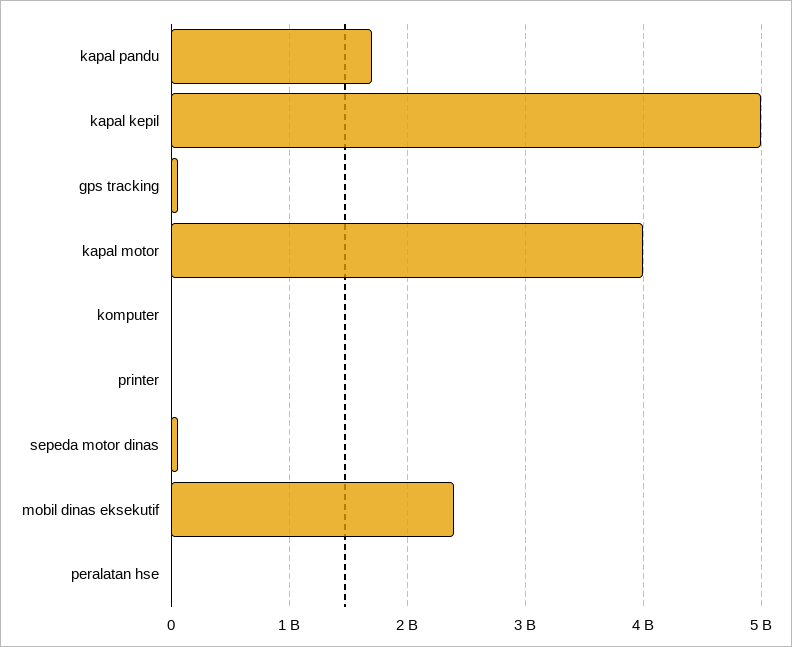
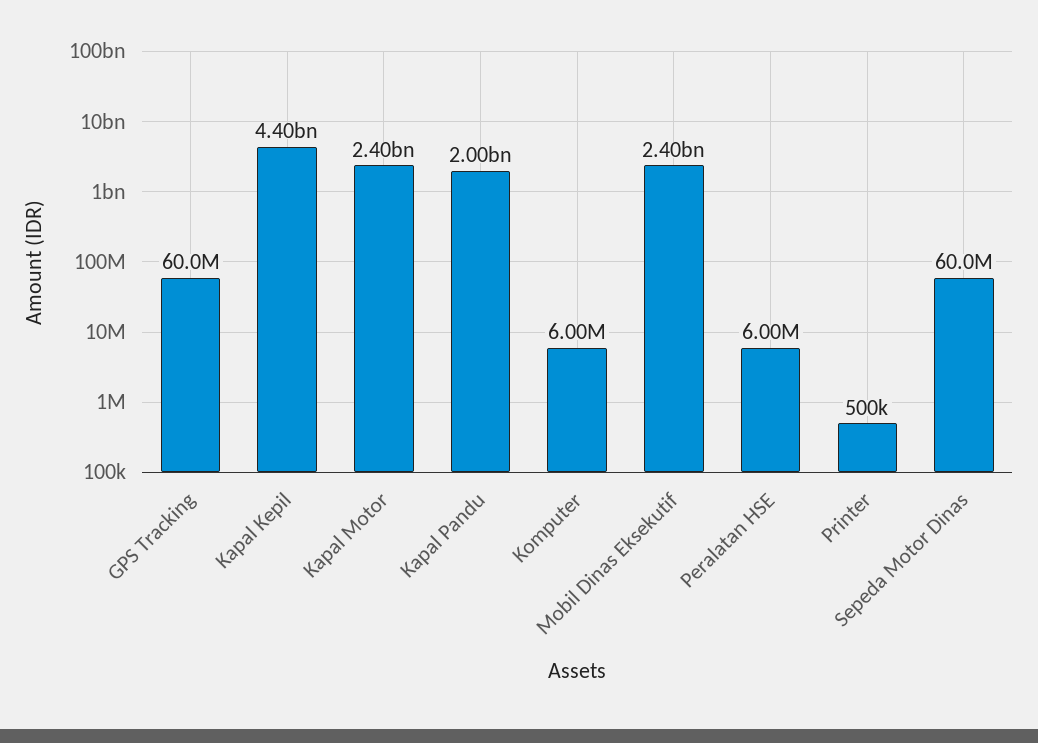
  {
-   "kapal pandu": 1700000000,
+   "kapal pandu": 2000000000,
-   "kapal kepil": 5000000000,
+   "kapal kepil": 4400000000,
    "gps tracking": 60000000,
-   "kapal motor": 4000000000,
+   "kapal motor": 2400000000,
    "komputer": 6000000,
    "printer": 500000,
    "sepeda motor dinas": 60000000,
    "mobil dinas eksekutif": 2400000000,
    "peralatan hse": 6000000
  }

